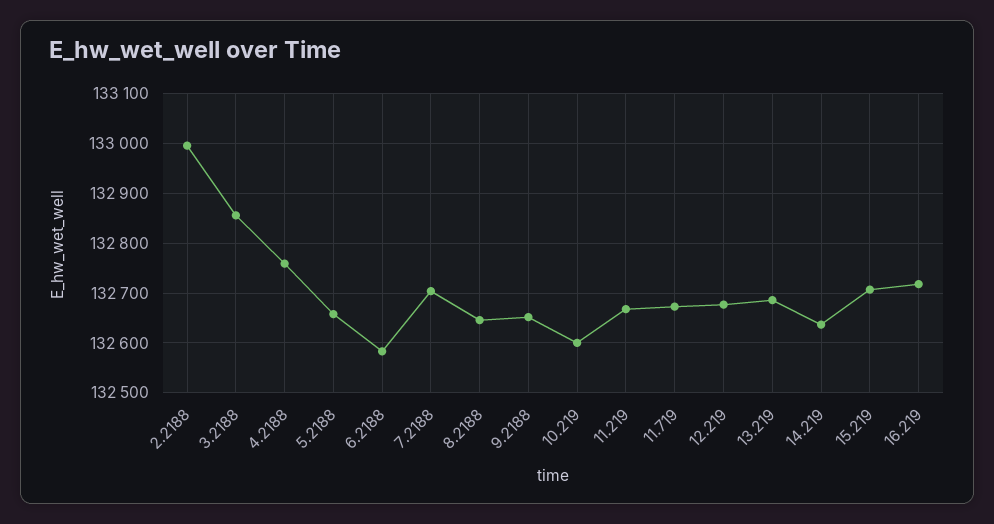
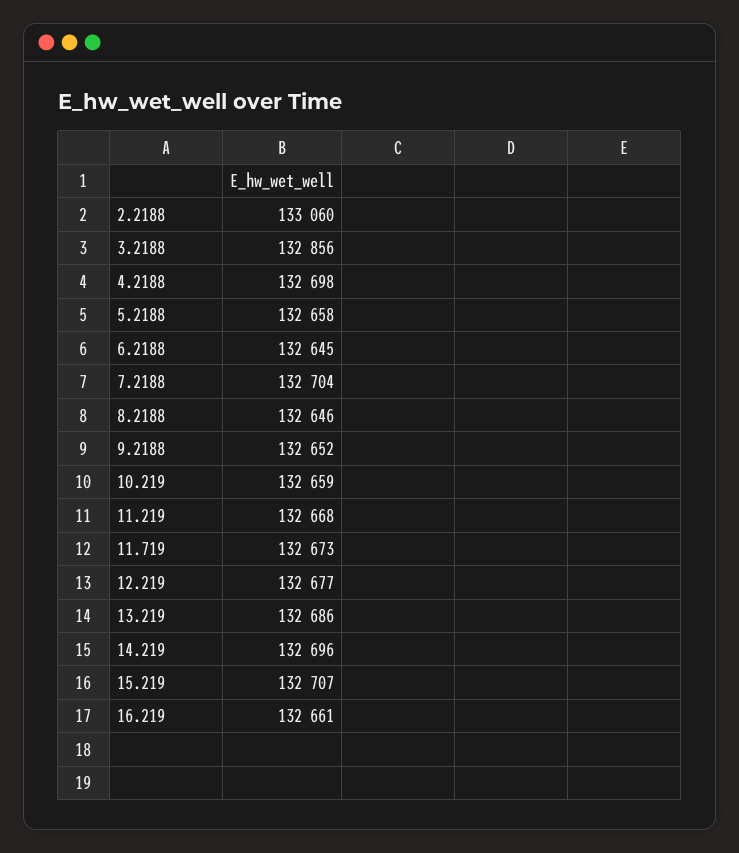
  {
-   "2.2188": 133000,
+   "2.2188": 133060,
    "3.2188": 132856,
-   "4.2188": 132760,
+   "4.2188": 132698,
    "5.2188": 132658,
-   "6.2188": 132580,
+   "6.2188": 132645,
    "7.2188": 132704,
    "8.2188": 132646,
    "9.2188": 132652,
-   "10.219": 132600,
+   "10.219": 132659,
    "11.219": 132668,
    "11.719": 132673,
    "12.219": 132677,
    "13.219": 132686,
-   "14.219": 132640,
+   "14.219": 132696,
    "15.219": 132707,
-   "16.219": 132720
+   "16.219": 132661
  }

